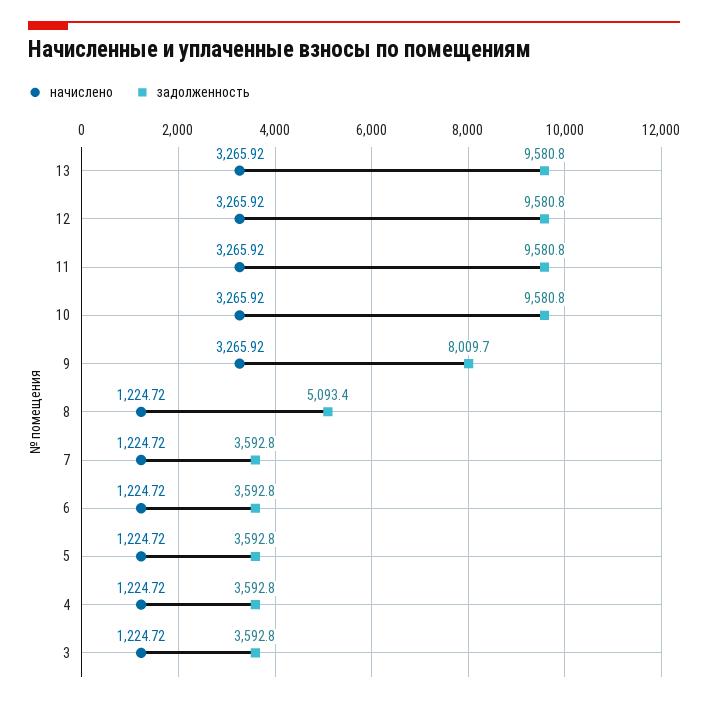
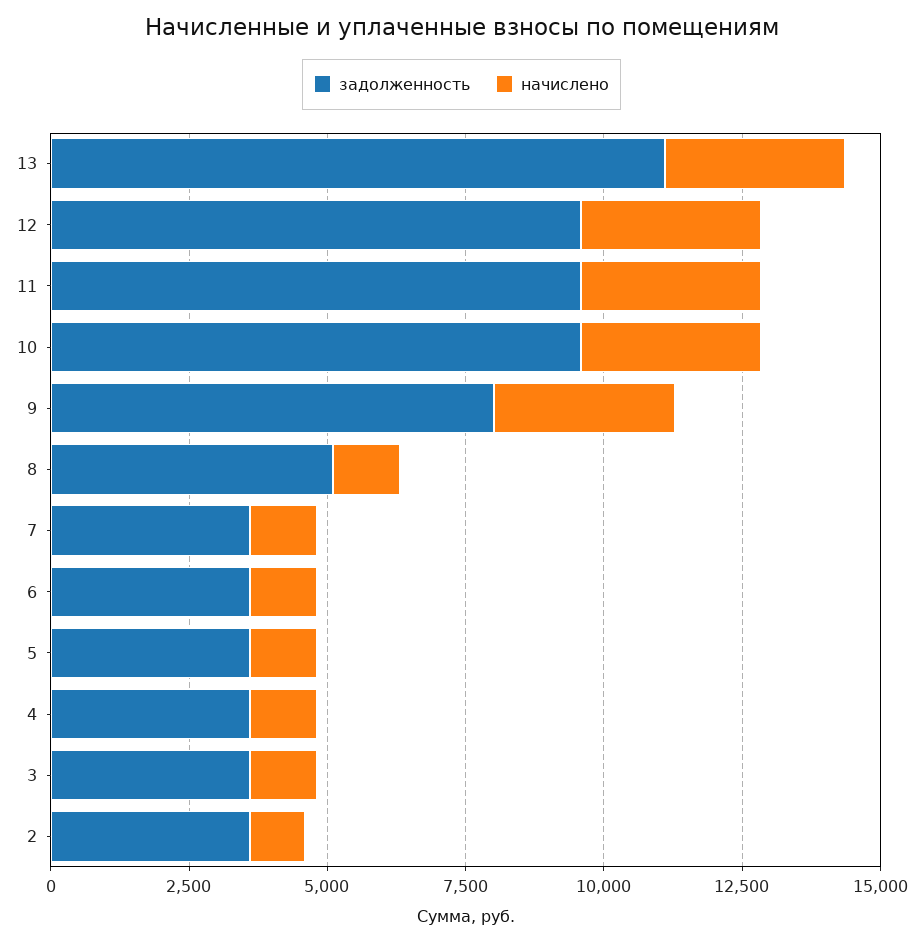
  {
    "начислено": {
      "13": 3265.92,
      "12": 3265.92,
      "11": 3265.92,
      "10": 3265.92,
      "9": 3265.92,
      "8": 1224.72,
      "7": 1224.72,
      "6": 1224.72,
      "5": 1224.72,
      "4": 1224.72,
-     "3": 1224.72
+     "3": 1224.72,
+     "2": 1000
    },
    "задолженность": {
-     "13": 9580.8,
+     "13": 11000,
      "12": 9580.8,
      "11": 9580.8,
      "10": 9580.8,
      "9": 8009.7,
      "8": 5093.4,
      "7": 3592.8,
      "6": 3592.8,
      "5": 3592.8,
      "4": 3592.8,
-     "3": 3592.8
+     "3": 3592.8,
+     "2": 3500
    }
  }

